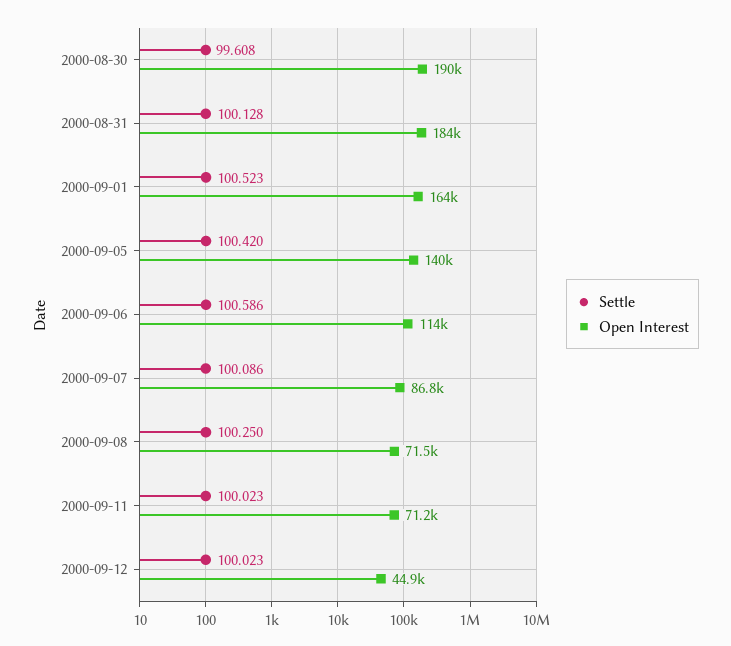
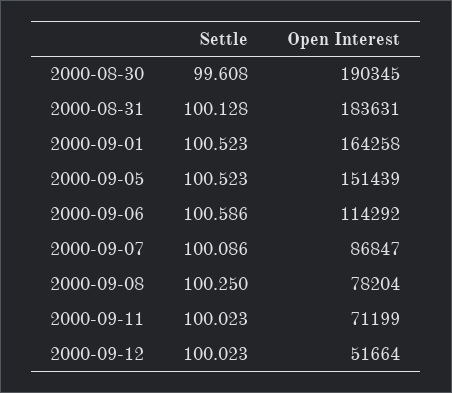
  {
    "Settle": {
      "2000-08-30": 99.608,
      "2000-08-31": 100.128,
      "2000-09-01": 100.523,
-     "2000-09-05": 100.42,
+     "2000-09-05": 100.523,
      "2000-09-06": 100.586,
      "2000-09-07": 100.086,
      "2000-09-08": 100.25,
      "2000-09-11": 100.023,
      "2000-09-12": 100.023
    },
    "Open Interest": {
      "2000-08-30": 190345,
      "2000-08-31": 183631,
      "2000-09-01": 164258,
-     "2000-09-05": 140000,
+     "2000-09-05": 151439,
      "2000-09-06": 114292,
      "2000-09-07": 86847,
-     "2000-09-08": 71500,
+     "2000-09-08": 78204,
      "2000-09-11": 71199,
-     "2000-09-12": 44900
+     "2000-09-12": 51664
    }
  }

